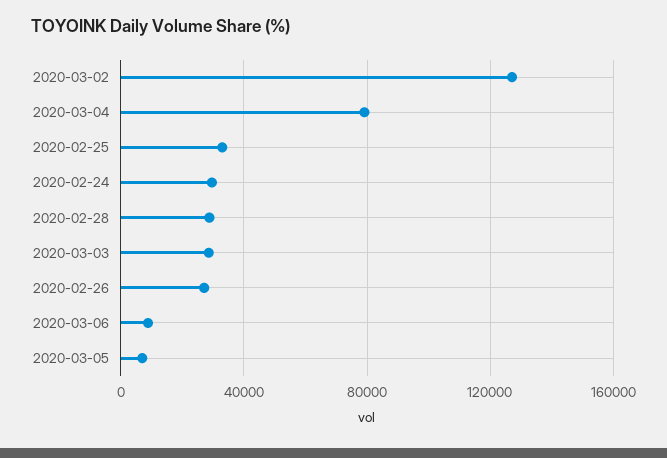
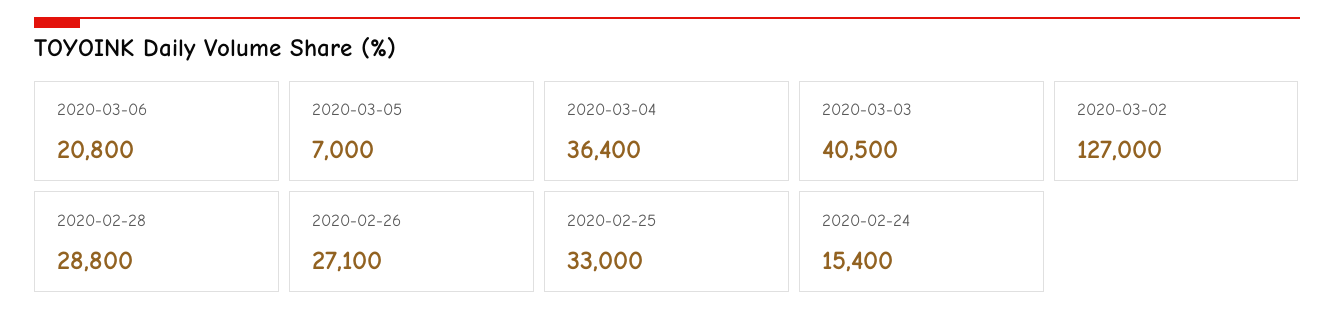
  {
    "2020-03-02": 127000,
-   "2020-03-04": 80000,
+   "2020-03-04": 36400,
    "2020-02-25": 33000,
-   "2020-02-24": 30000,
+   "2020-02-24": 15400,
    "2020-02-28": 28800,
-   "2020-03-03": 30000,
+   "2020-03-03": 40500,
    "2020-02-26": 27100,
-   "2020-03-06": 10000,
+   "2020-03-06": 20800,
    "2020-03-05": 7000
  }

